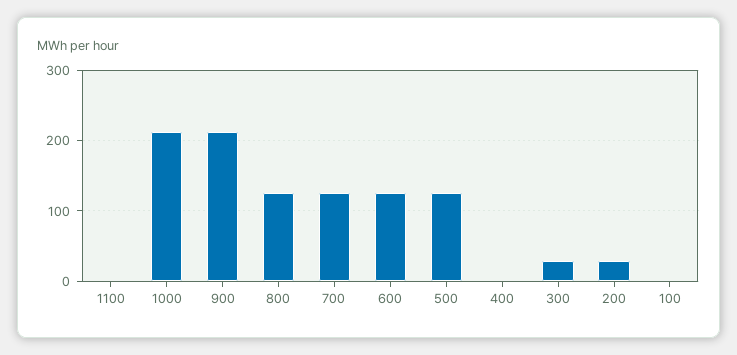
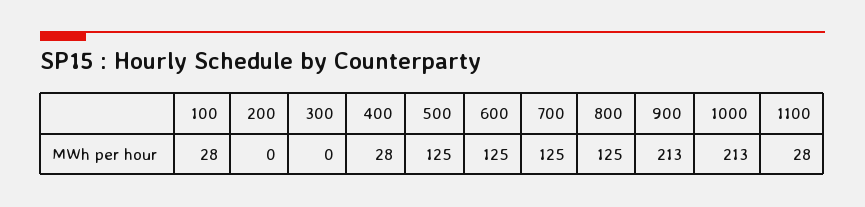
  {
-   "1100": 0,
+   "1100": 28,
    "1000": 213,
    "900": 213,
    "800": 125,
    "700": 125,
    "600": 125,
    "500": 125,
-   "400": 0,
+   "400": 28,
-   "300": 30,
+   "300": 0,
-   "200": 30,
+   "200": 0,
-   "100": 0
+   "100": 28
  }

